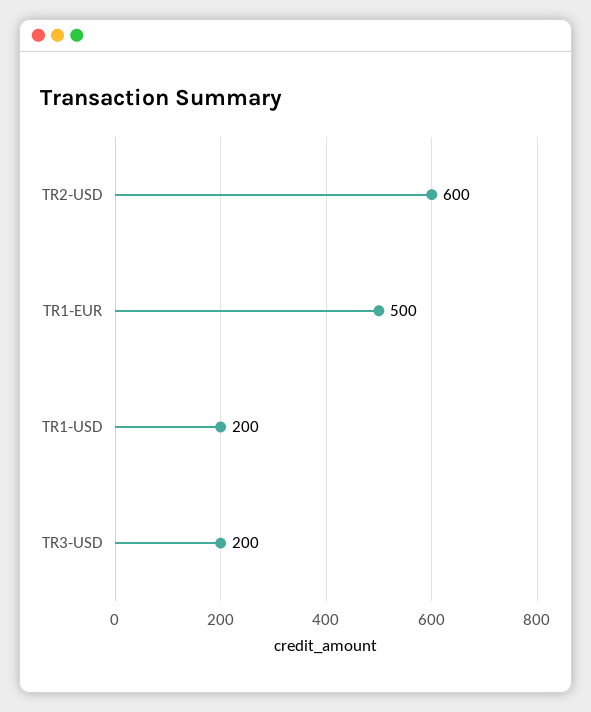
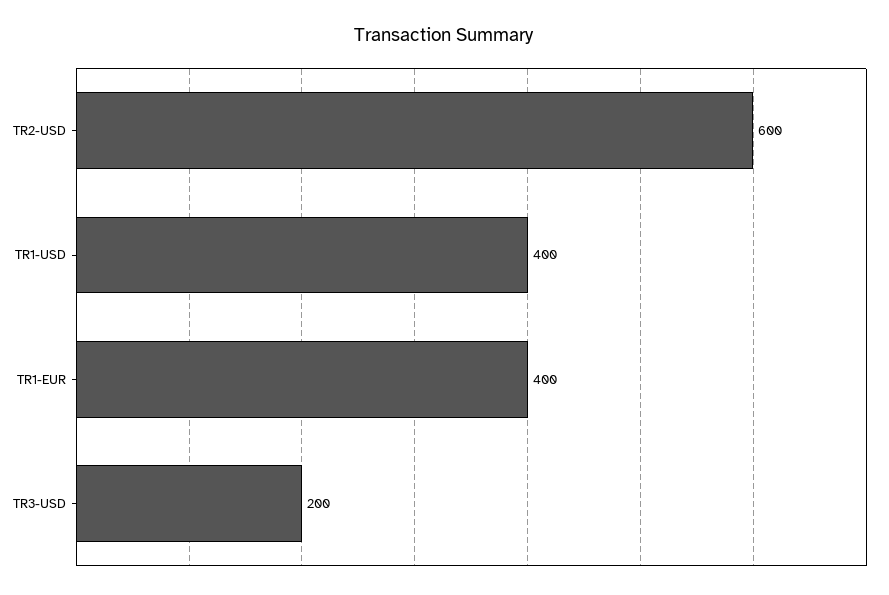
  {
    "TR2-USD": 600,
-   "TR1-EUR": 500,
+   "TR1-EUR": 400,
-   "TR1-USD": 200,
+   "TR1-USD": 400,
    "TR3-USD": 200
  }

